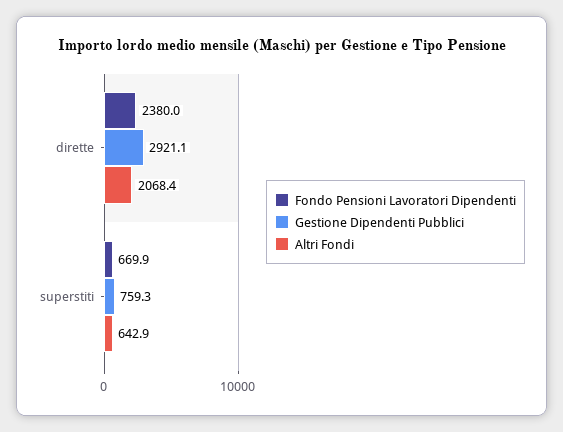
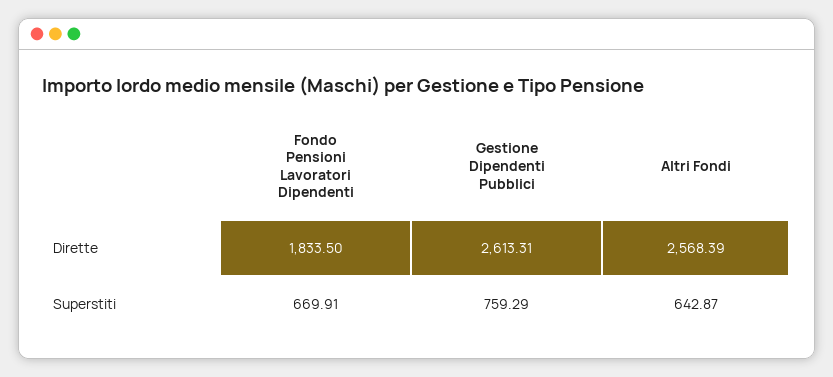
  {
    "Fondo Pensioni Lavoratori Dipendenti": {
-     "dirette": 2380,
+     "dirette": 1833.5,
      "superstiti": 669.91
    },
    "Gestione Dipendenti Pubblici": {
-     "dirette": 2921.1,
+     "dirette": 2613.31,
      "superstiti": 759.29
    },
    "Altri Fondi": {
-     "dirette": 2068.4,
+     "dirette": 2568.39,
      "superstiti": 642.87
    }
  }

